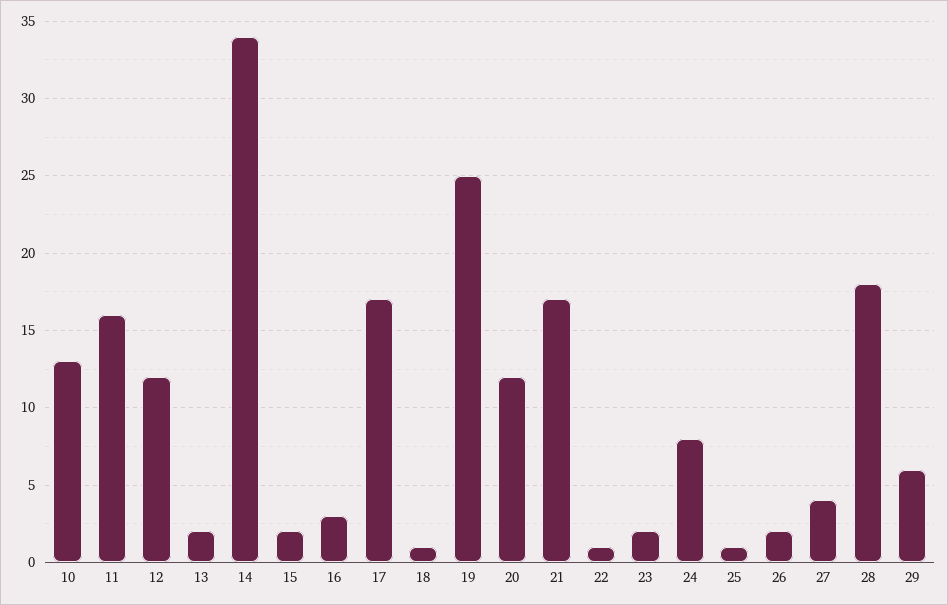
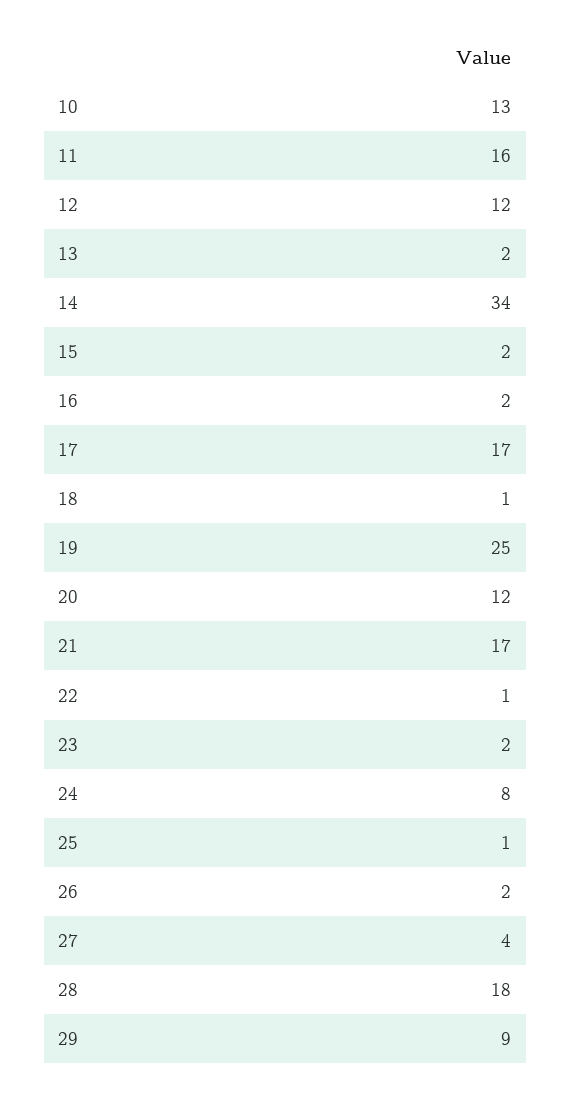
  {
    "10": 13,
    "11": 16,
    "12": 12,
    "13": 2,
    "14": 34,
    "15": 2,
-   "16": 3,
+   "16": 2,
    "17": 17,
    "18": 1,
    "19": 25,
    "20": 12,
    "21": 17,
    "22": 1,
    "23": 2,
    "24": 8,
    "25": 1,
    "26": 2,
    "27": 4,
    "28": 18,
-   "29": 6
+   "29": 9
  }

